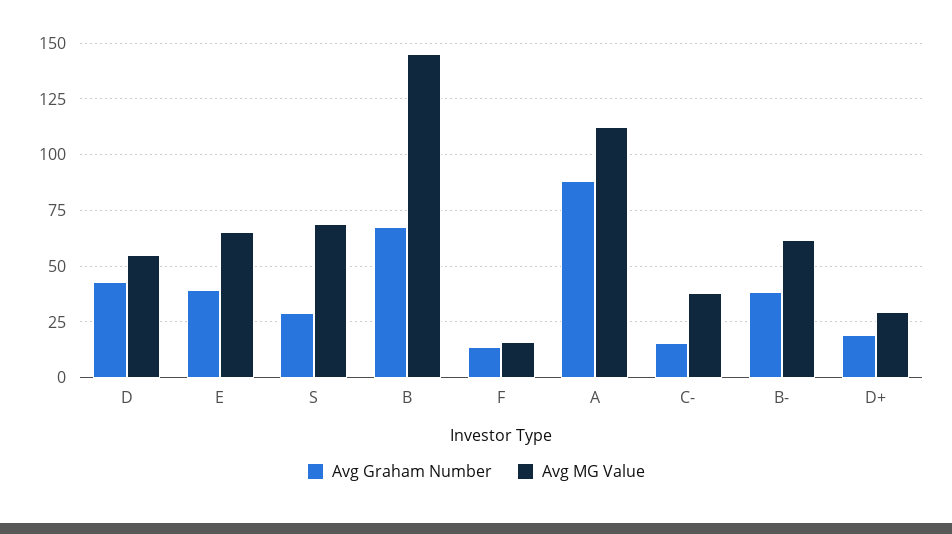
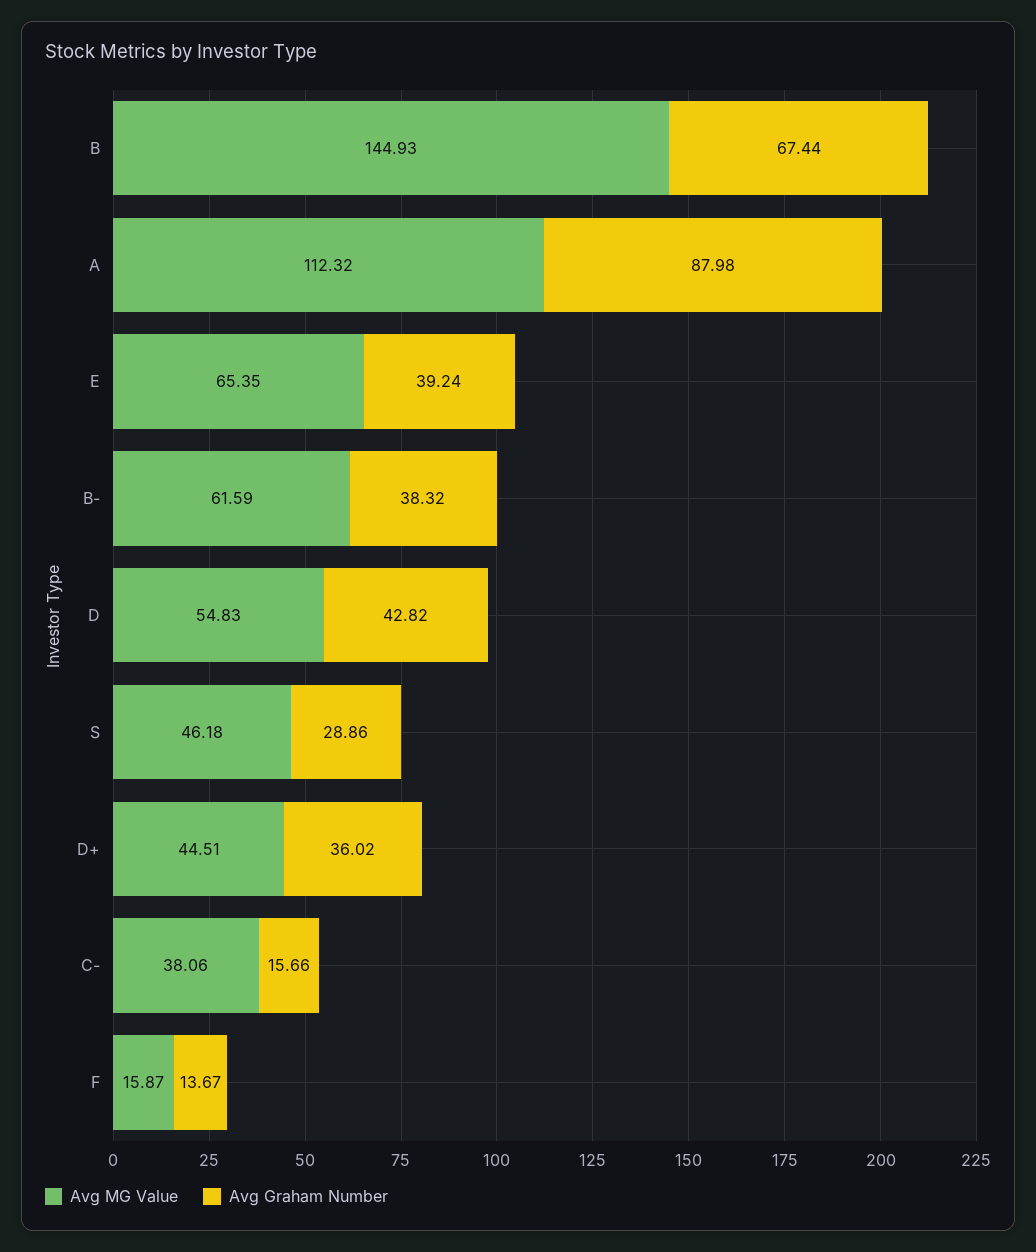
  {
    "Avg Graham Number": {
      "D": 42.82,
      "E": 39.24,
      "S": 28.86,
      "B": 67.44,
      "F": 13.67,
      "A": 87.98,
      "C-": 15.66,
      "B-": 38.32,
-     "D+": 20
+     "D+": 36.02
    },
    "Avg MG Value": {
      "D": 54.83,
      "E": 65.35,
-     "S": 70,
+     "S": 46.18,
      "B": 144.93,
      "F": 15.87,
      "A": 112.32,
      "C-": 38.06,
      "B-": 61.59,
-     "D+": 30
+     "D+": 44.51
    }
  }

